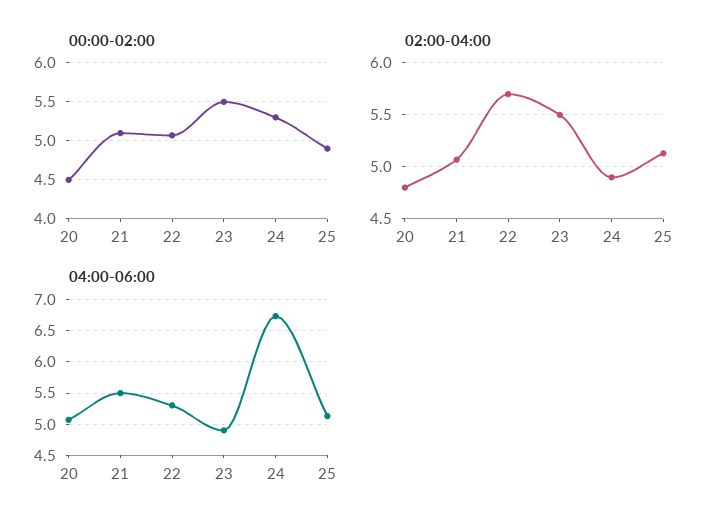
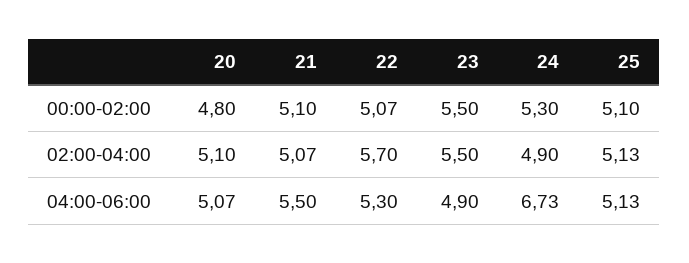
  {
    "00:00-02:00": {
-     "20": 4.5,
+     "20": 4.8,
      "21": 5.1,
      "22": 5.07,
      "23": 5.5,
      "24": 5.3,
-     "25": 4.9
+     "25": 5.1
    },
    "02:00-04:00": {
-     "20": 4.8,
+     "20": 5.1,
      "21": 5.07,
      "22": 5.7,
      "23": 5.5,
      "24": 4.9,
      "25": 5.13
    },
    "04:00-06:00": {
      "20": 5.07,
      "21": 5.5,
      "22": 5.3,
      "23": 4.9,
      "24": 6.73,
      "25": 5.13
    }
  }

